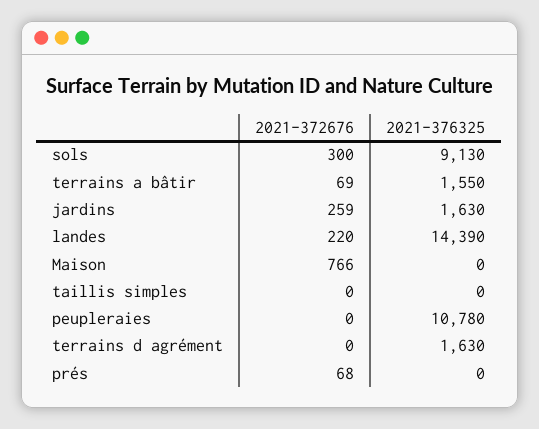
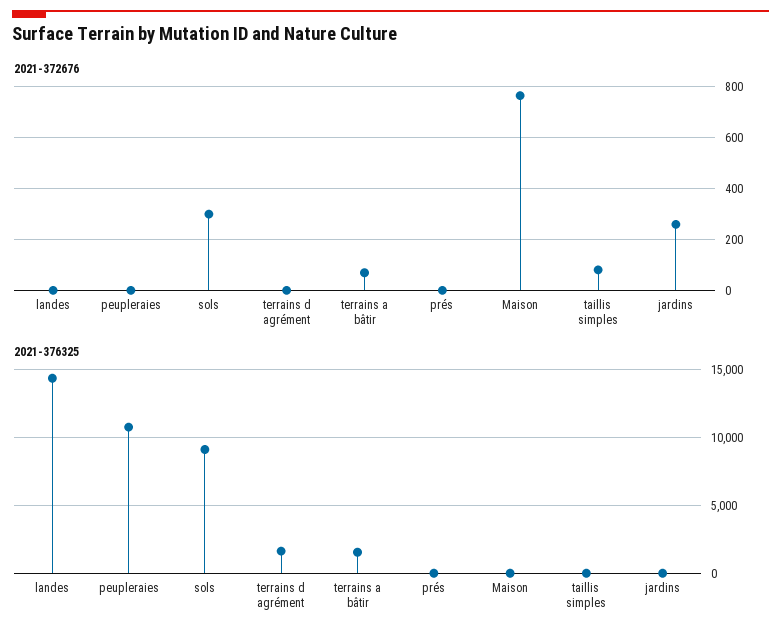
  {
    "2021-372676": {
      "sols": 300,
      "terrains a bâtir": 69,
      "jardins": 259,
-     "landes": 220,
+     "landes": 0,
      "Maison": 766,
-     "taillis simples": 0,
+     "taillis simples": 75,
      "peupleraies": 0,
      "terrains d agrément": 0,
-     "prés": 68
+     "prés": 0
    },
    "2021-376325": {
      "sols": 9130,
      "terrains a bâtir": 1550,
-     "jardins": 1630,
+     "jardins": 0,
      "landes": 14390,
      "Maison": 0,
      "taillis simples": 0,
      "peupleraies": 10780,
      "terrains d agrément": 1630,
      "prés": 0
    }
  }

